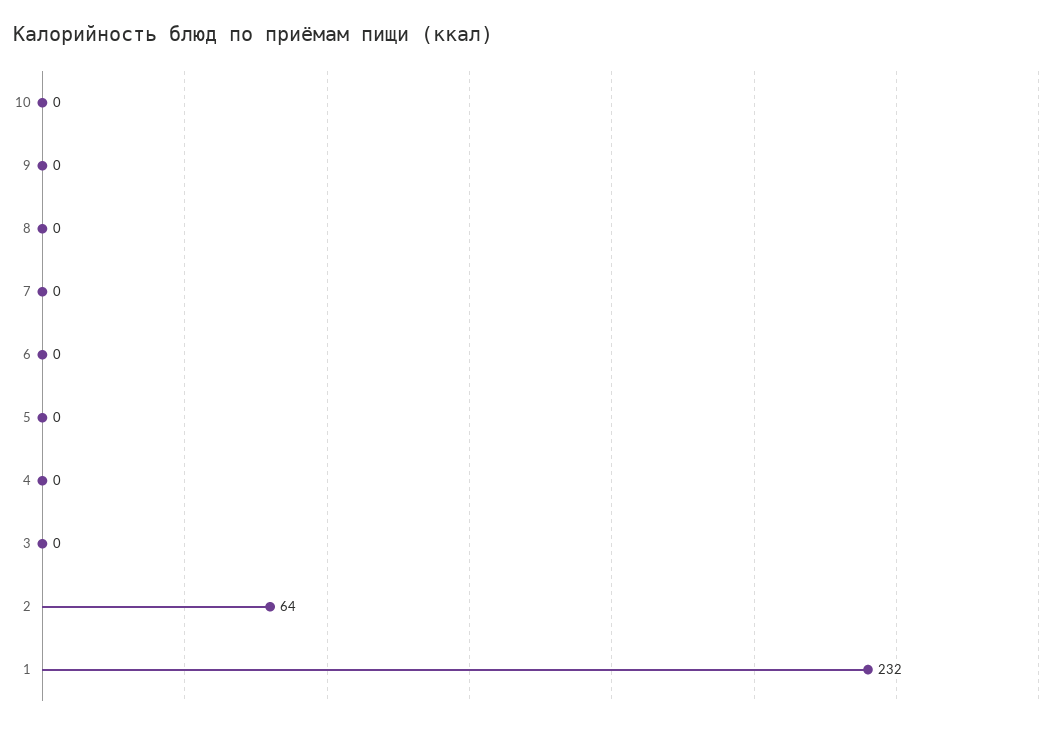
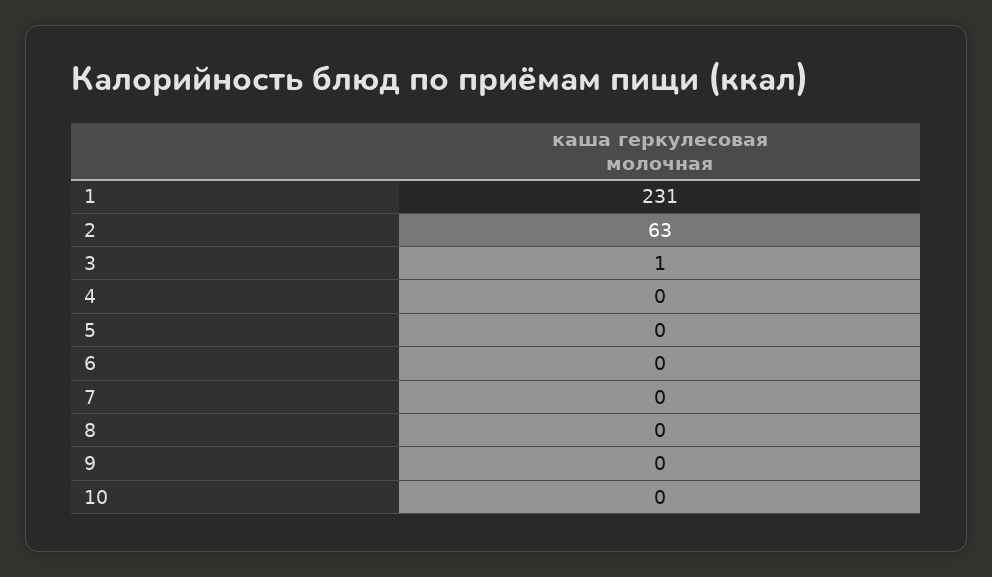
  {
    "10": 0,
    "9": 0,
    "8": 0,
    "7": 0,
    "6": 0,
    "5": 0,
    "4": 0,
-   "3": 0,
+   "3": 1,
-   "2": 64,
+   "2": 63,
-   "1": 232
+   "1": 231
  }

